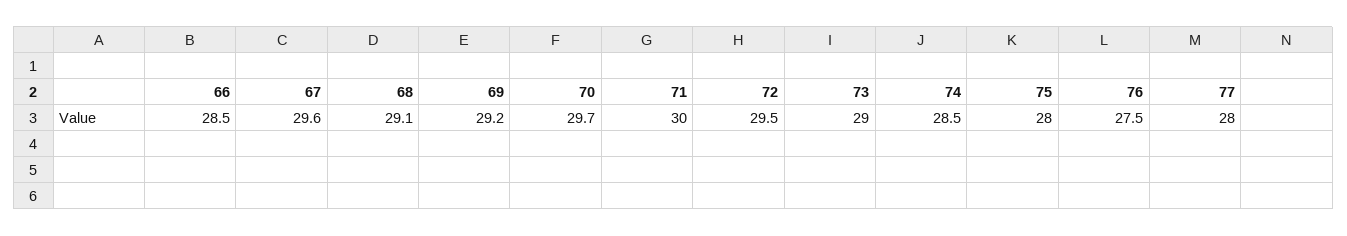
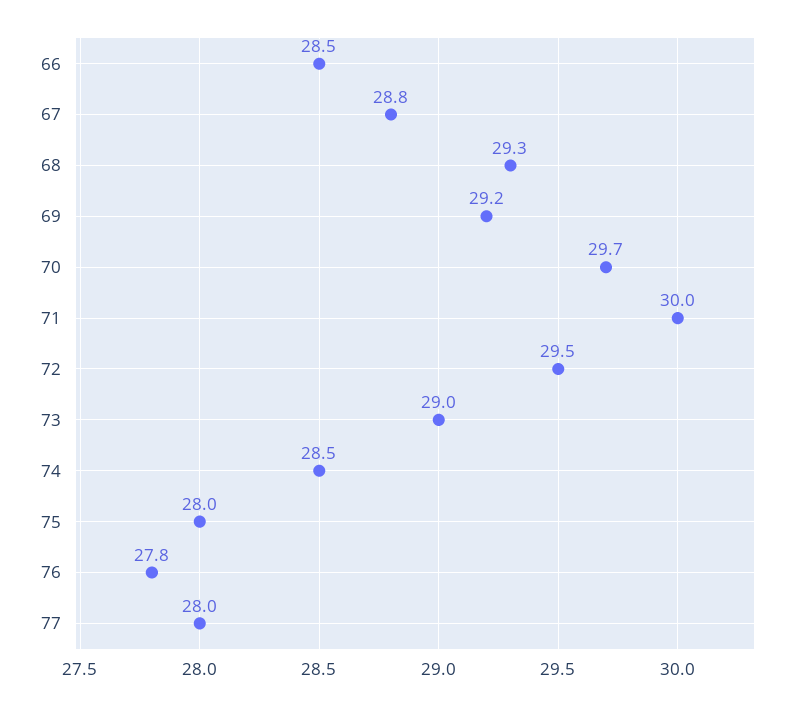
  {
    "66": 28.5,
-   "67": 29.6,
+   "67": 28.8,
-   "68": 29.1,
+   "68": 29.3,
    "69": 29.2,
    "70": 29.7,
    "71": 30,
    "72": 29.5,
    "73": 29,
    "74": 28.5,
    "75": 28,
-   "76": 27.5,
+   "76": 27.8,
    "77": 28
  }

